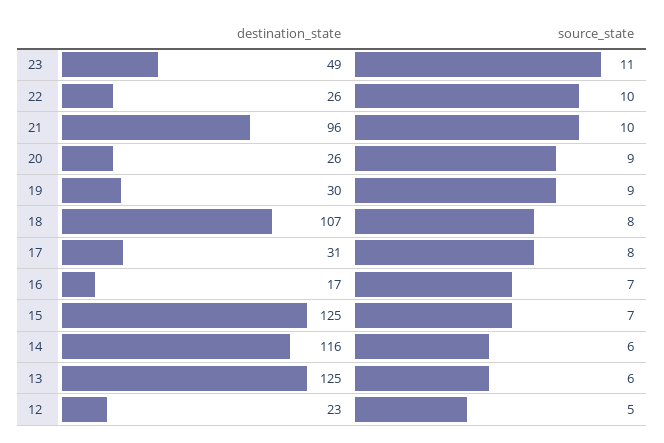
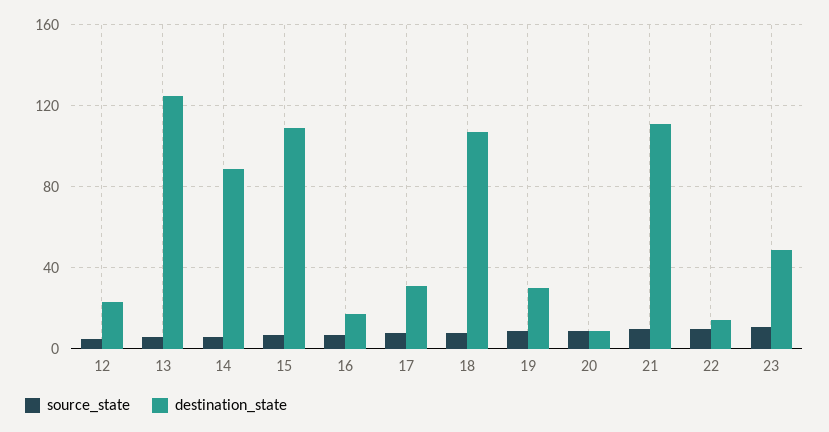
  {
    "destination_state": {
      "23": 49,
-     "22": 26,
+     "22": 15,
-     "21": 96,
+     "21": 110,
-     "20": 26,
+     "20": 10,
      "19": 30,
      "18": 107,
      "17": 31,
      "16": 17,
-     "15": 125,
+     "15": 110,
-     "14": 116,
+     "14": 90,
      "13": 125,
      "12": 23
    },
    "source_state": {
      "23": 11,
      "22": 10,
      "21": 10,
      "20": 9,
      "19": 9,
      "18": 8,
      "17": 8,
      "16": 7,
      "15": 7,
      "14": 6,
      "13": 6,
      "12": 5
    }
  }

